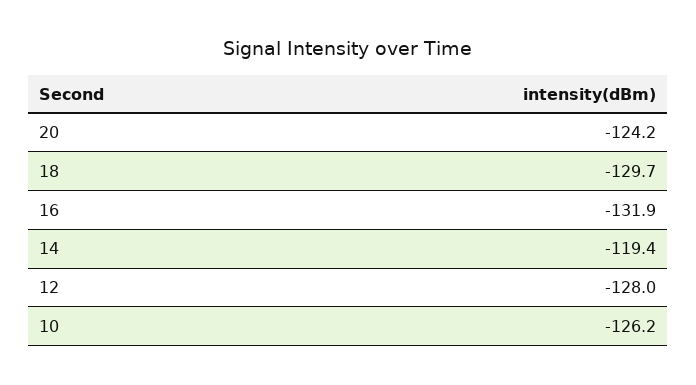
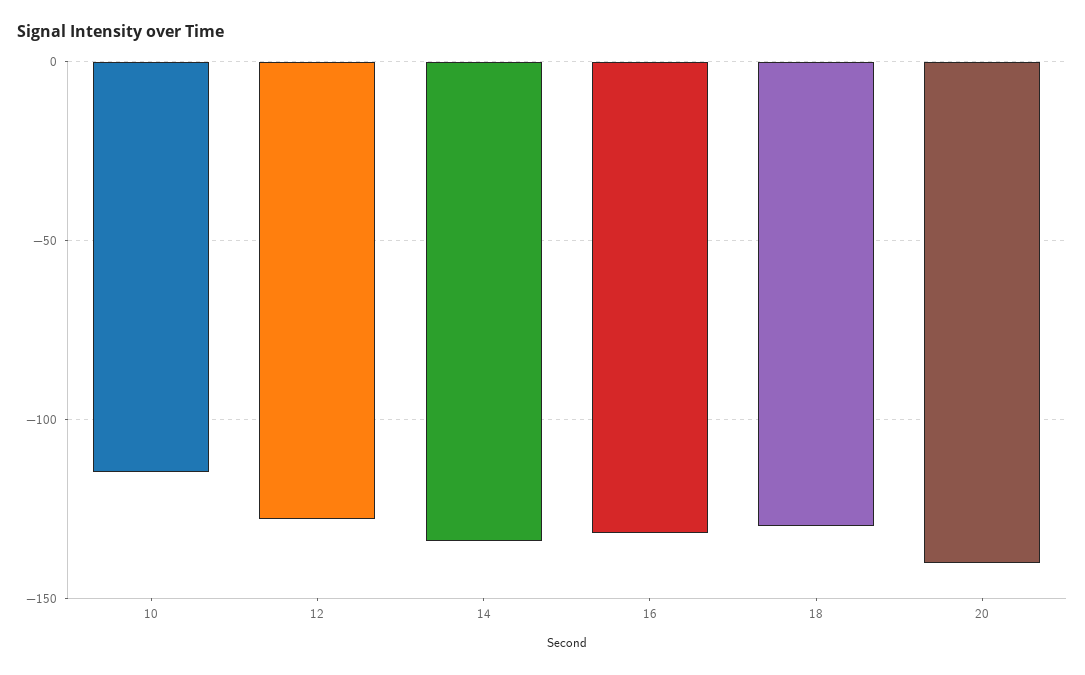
  {
-   "20": -124.2,
+   "20": -140,
    "18": -129.7,
    "16": -131.9,
-   "14": -119.4,
+   "14": -135,
    "12": -128,
-   "10": -126.2
+   "10": -115
  }

